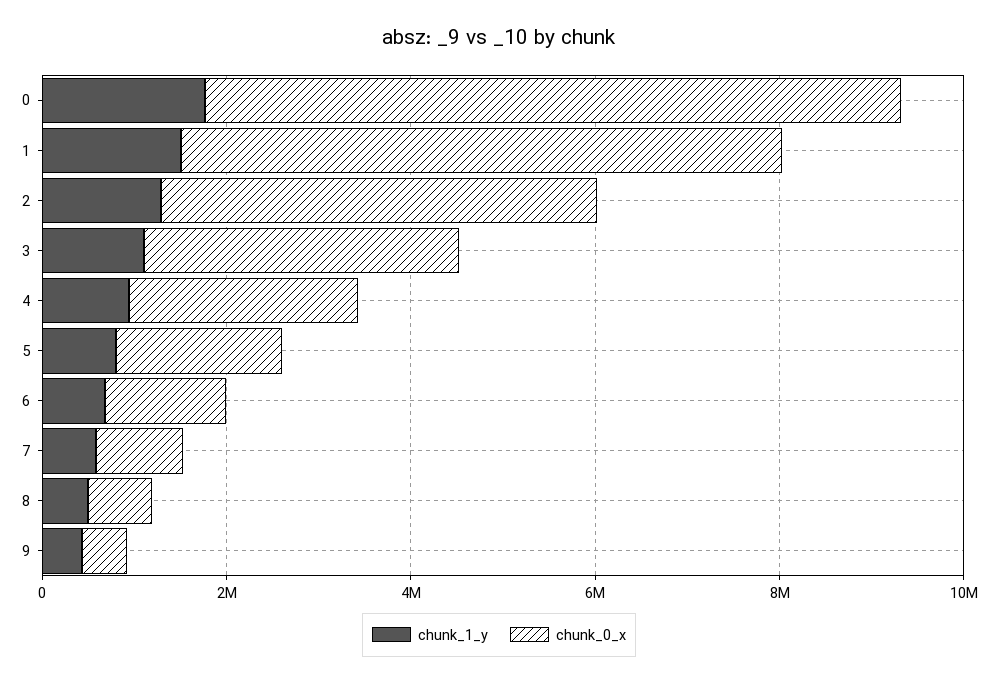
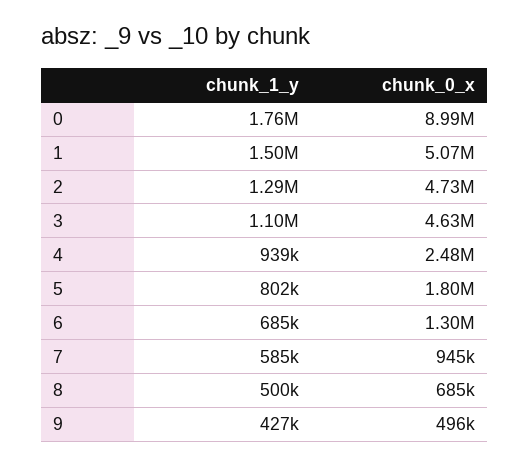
  {
    "chunk_1_y": {
      "0": 1760000,
      "1": 1500000,
      "2": 1290000,
      "3": 1100000,
      "4": 939000,
      "5": 802000,
      "6": 685000,
      "7": 585000,
      "8": 500000,
      "9": 427000
    },
    "chunk_0_x": {
-     "0": 7500000,
+     "0": 8990000,
-     "1": 6500000,
+     "1": 5070000,
      "2": 4730000,
-     "3": 3500000,
+     "3": 4630000,
      "4": 2480000,
      "5": 1800000,
      "6": 1300000,
      "7": 945000,
      "8": 685000,
      "9": 496000
    }
  }

